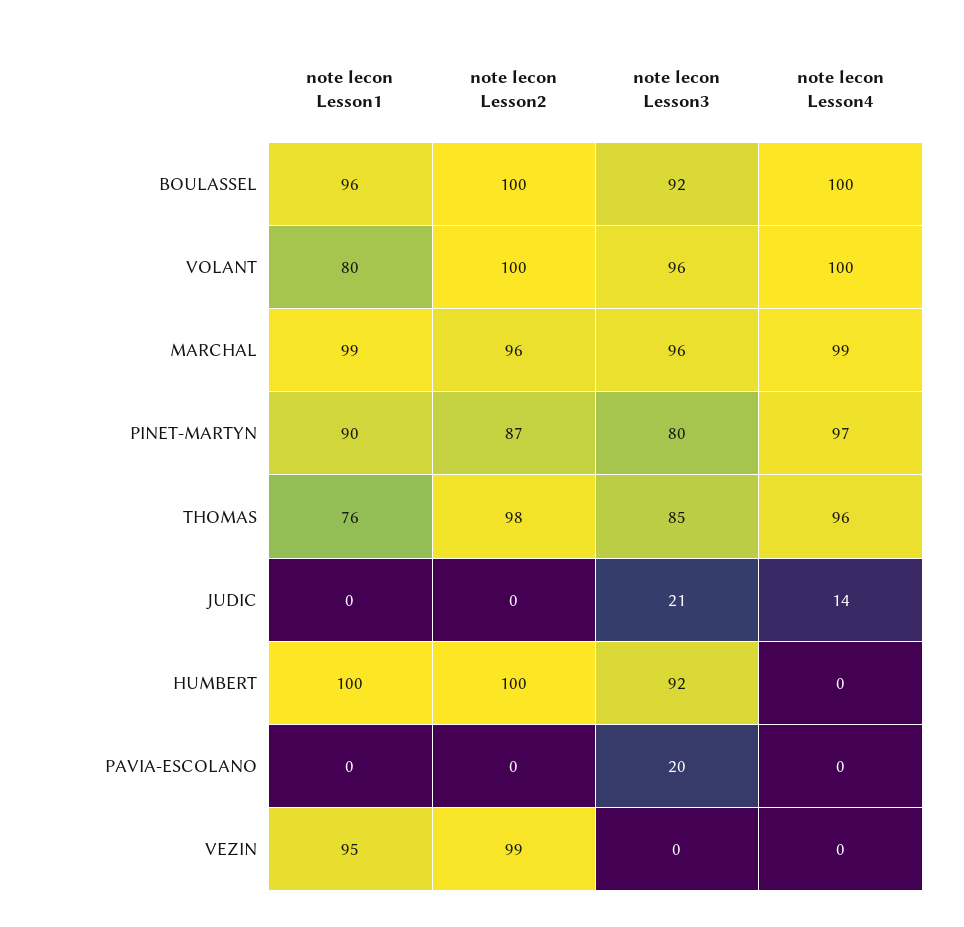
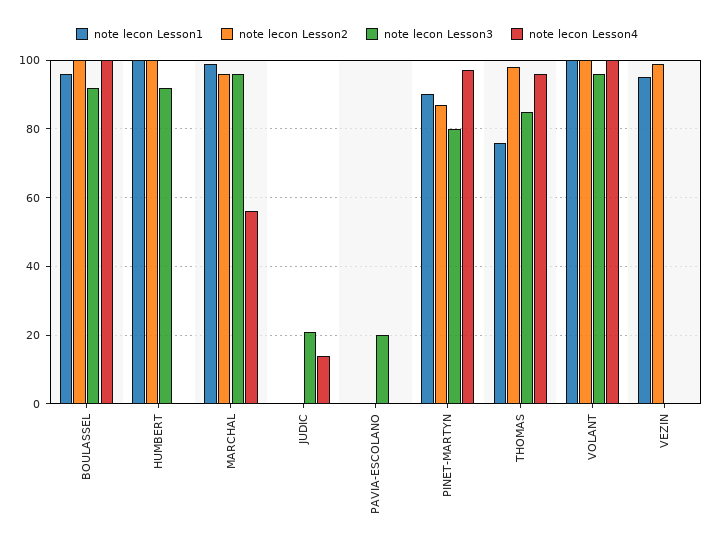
  {
    "note lecon Lesson1": {
      "BOULASSEL": 96,
-     "VOLANT": 80,
+     "VOLANT": 100,
      "MARCHAL": 99,
      "PINET-MARTYN": 90,
      "THOMAS": 76,
      "JUDIC": 0,
      "HUMBERT": 100,
      "PAVIA-ESCOLANO": 0,
      "VEZIN": 95
    },
    "note lecon Lesson2": {
      "BOULASSEL": 100,
      "VOLANT": 100,
      "MARCHAL": 96,
      "PINET-MARTYN": 87,
      "THOMAS": 98,
      "JUDIC": 0,
      "HUMBERT": 100,
      "PAVIA-ESCOLANO": 0,
      "VEZIN": 99
    },
    "note lecon Lesson3": {
      "BOULASSEL": 92,
      "VOLANT": 96,
      "MARCHAL": 96,
      "PINET-MARTYN": 80,
      "THOMAS": 85,
      "JUDIC": 21,
      "HUMBERT": 92,
      "PAVIA-ESCOLANO": 20,
      "VEZIN": 0
    },
    "note lecon Lesson4": {
      "BOULASSEL": 100,
      "VOLANT": 100,
-     "MARCHAL": 99,
+     "MARCHAL": 55,
      "PINET-MARTYN": 97,
      "THOMAS": 96,
      "JUDIC": 14,
      "HUMBERT": 0,
      "PAVIA-ESCOLANO": 0,
      "VEZIN": 0
    }
  }

